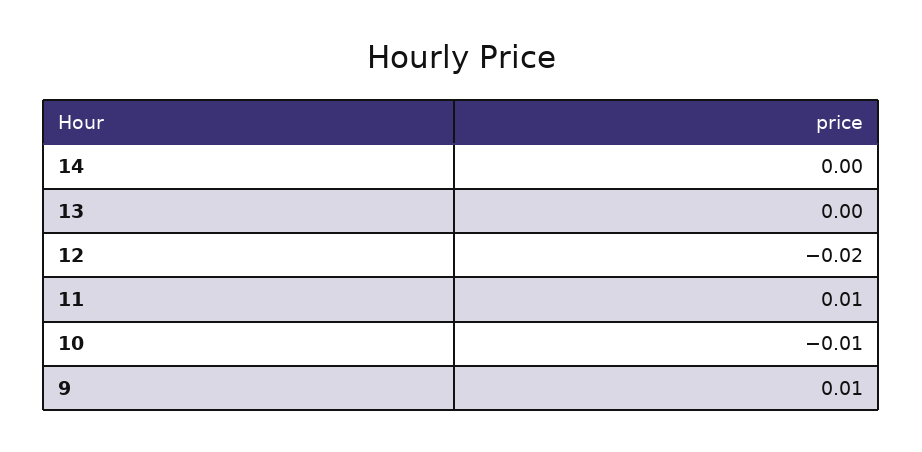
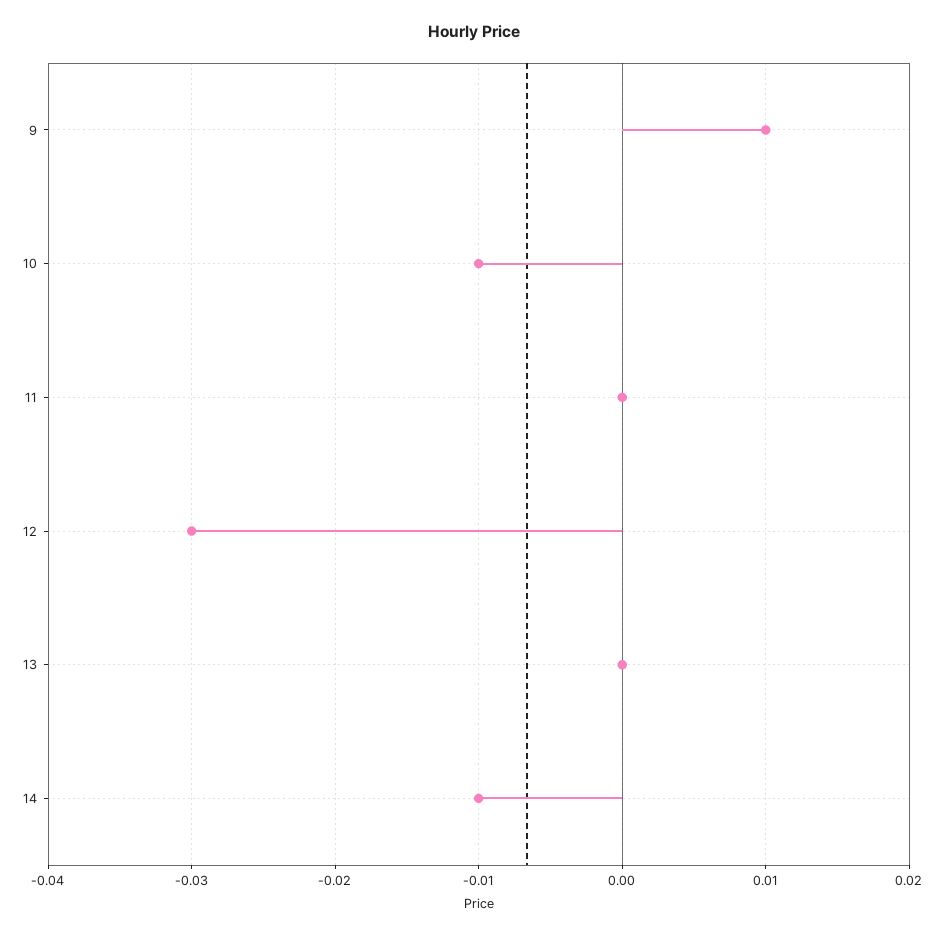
  {
-   "14": 0,
+   "14": -0.01,
    "13": 0,
-   "12": -0.02,
+   "12": -0.03,
-   "11": 0.01,
+   "11": 0,
    "10": -0.01,
    "9": 0.01
  }

